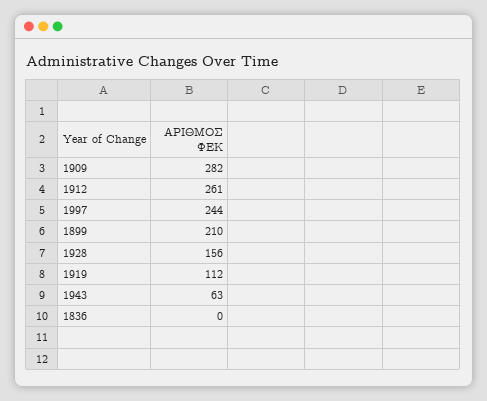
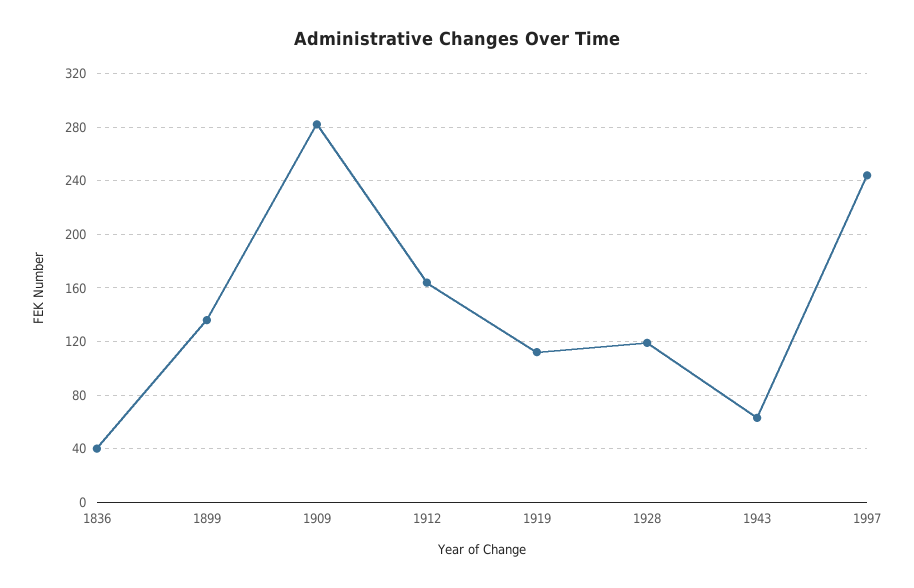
  {
    "1909": 282,
-   "1912": 261,
+   "1912": 165,
    "1997": 244,
-   "1899": 210,
+   "1899": 135,
-   "1928": 156,
+   "1928": 120,
    "1919": 112,
    "1943": 63,
-   "1836": 0
+   "1836": 40
  }

